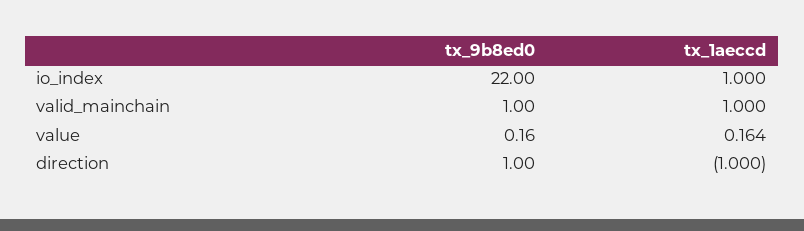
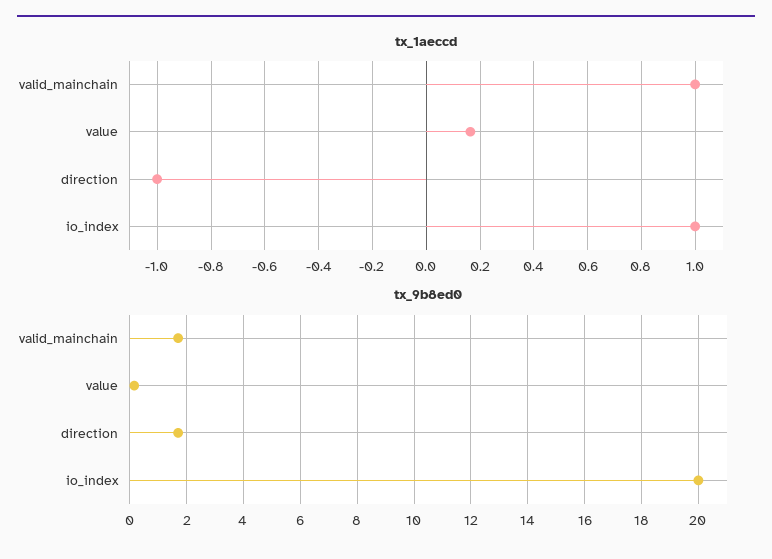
  {
    "tx_9b8ed0": {
-     "io_index": 22,
+     "io_index": 20,
-     "valid_mainchain": 1,
+     "valid_mainchain": 1.75,
      "value": 0.16,
-     "direction": 1
+     "direction": 1.75
    },
    "tx_1aeccd": {
      "io_index": 1,
      "valid_mainchain": 1,
      "value": 0.164,
      "direction": -1
    }
  }

